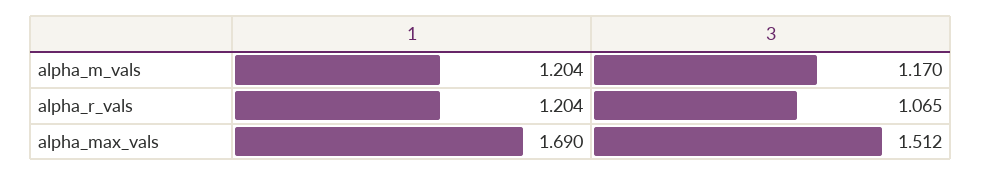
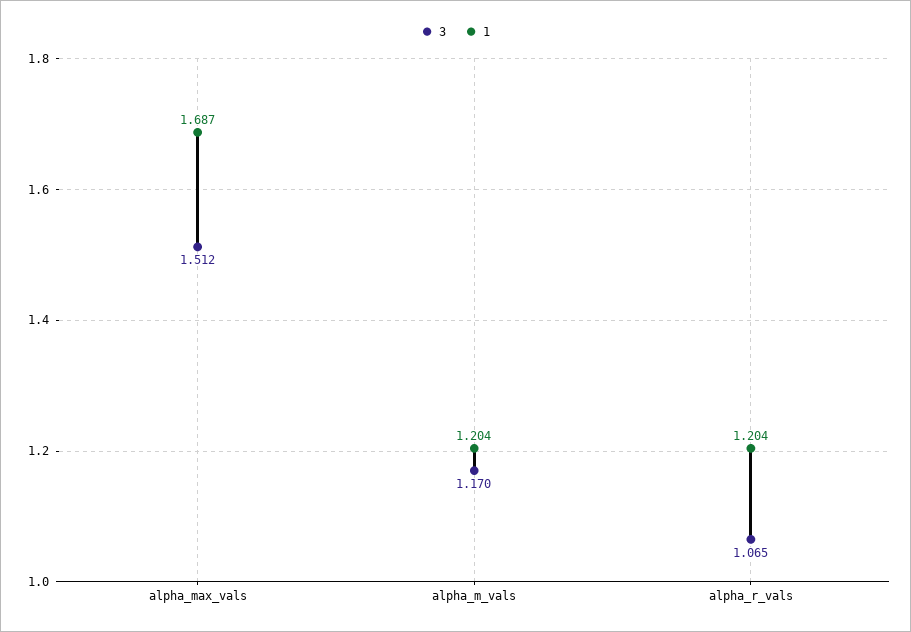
  {
    "1": {
      "alpha_m_vals": 1.204,
      "alpha_r_vals": 1.204,
-     "alpha_max_vals": 1.69
+     "alpha_max_vals": 1.687
    },
    "3": {
      "alpha_m_vals": 1.17,
      "alpha_r_vals": 1.065,
      "alpha_max_vals": 1.512
    }
  }

